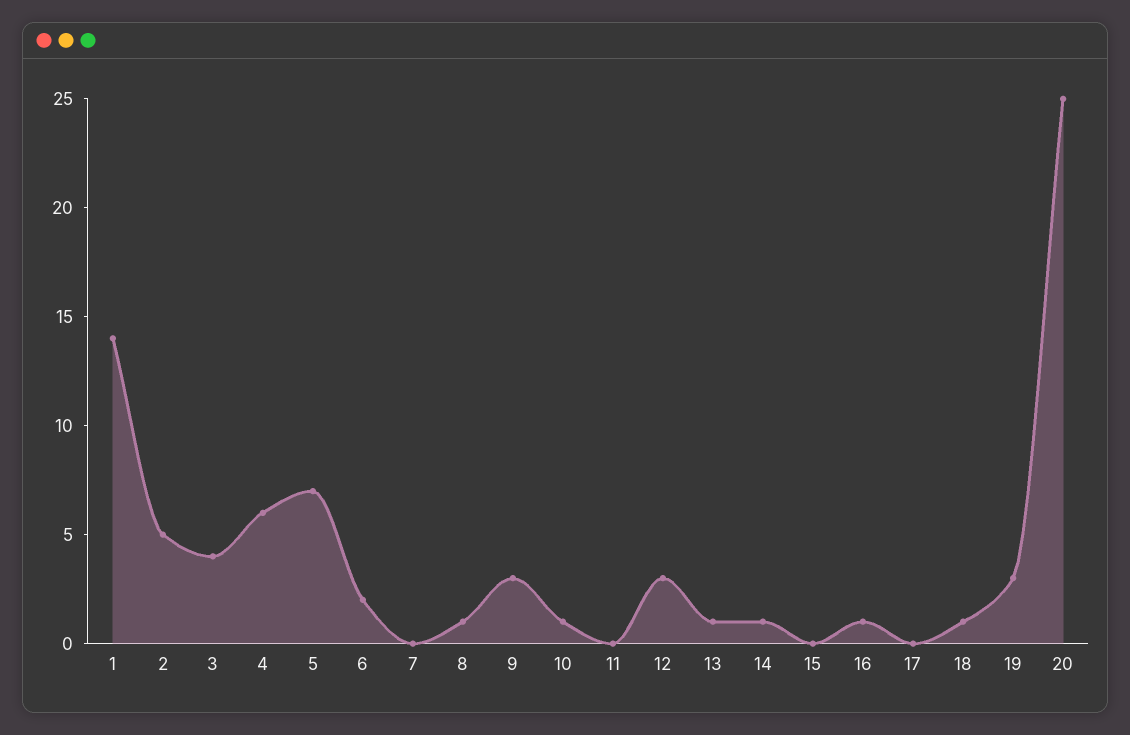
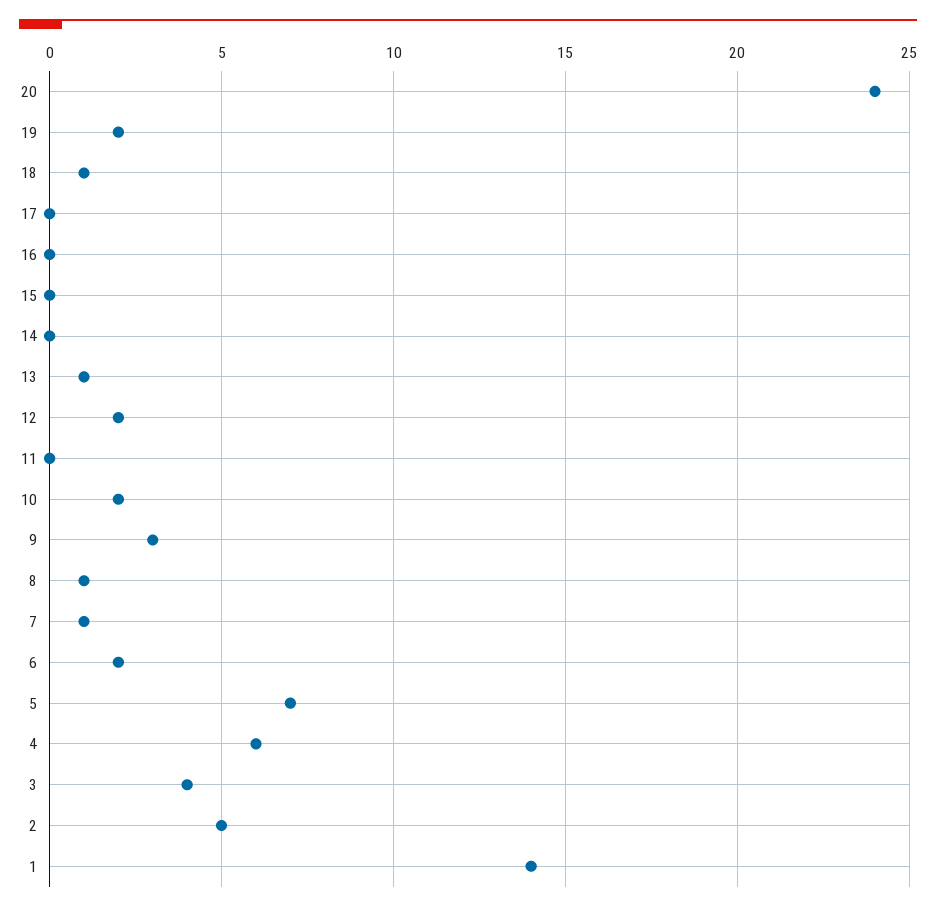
  {
    "1": 14,
    "2": 5,
    "3": 4,
    "4": 6,
    "5": 7,
    "6": 2,
-   "7": 0,
+   "7": 1,
    "8": 1,
    "9": 3,
-   "10": 1,
+   "10": 2,
    "11": 0,
-   "12": 3,
+   "12": 2,
    "13": 1,
-   "14": 1,
+   "14": 0,
    "15": 0,
-   "16": 1,
+   "16": 0,
    "17": 0,
    "18": 1,
-   "19": 3,
+   "19": 2,
-   "20": 25
+   "20": 24
  }

